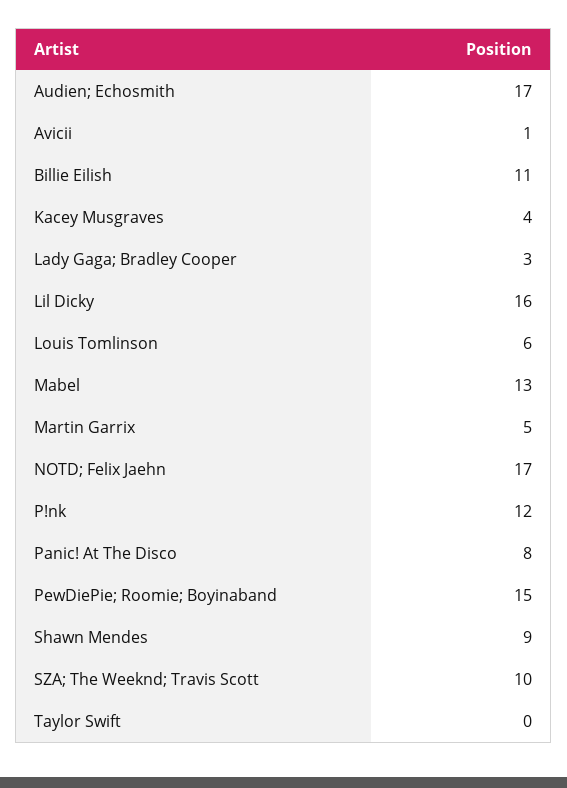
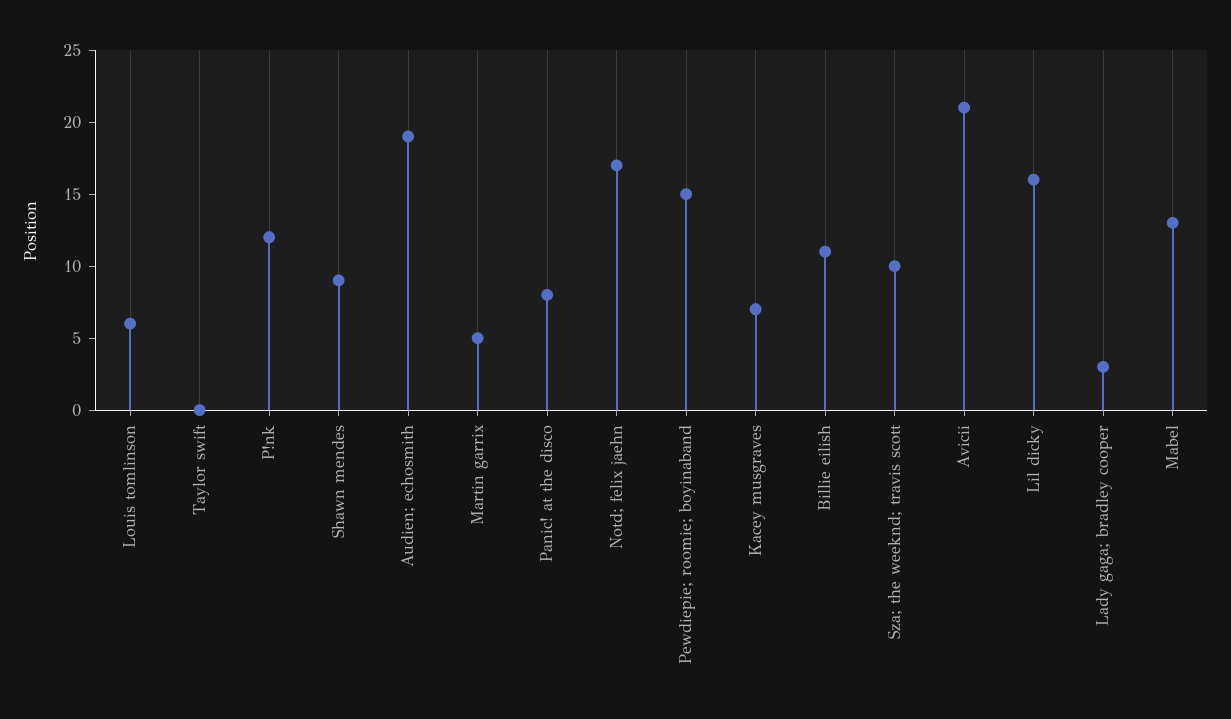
  {
-   "Audien; Echosmith": 17,
+   "Audien; Echosmith": 19,
-   "Avicii": 1,
+   "Avicii": 21,
    "Billie Eilish": 11,
-   "Kacey Musgraves": 4,
+   "Kacey Musgraves": 7,
    "Lady Gaga; Bradley Cooper": 3,
    "Lil Dicky": 16,
    "Louis Tomlinson": 6,
    "Mabel": 13,
    "Martin Garrix": 5,
    "NOTD; Felix Jaehn": 17,
    "P!nk": 12,
    "Panic! At The Disco": 8,
    "PewDiePie; Roomie; Boyinaband": 15,
    "Shawn Mendes": 9,
    "SZA; The Weeknd; Travis Scott": 10,
    "Taylor Swift": 0
  }

